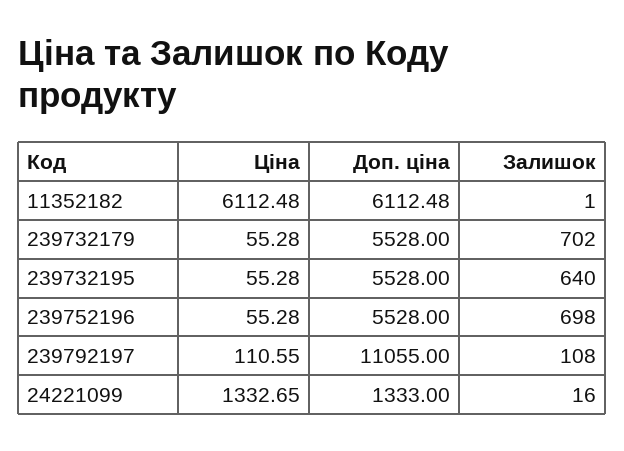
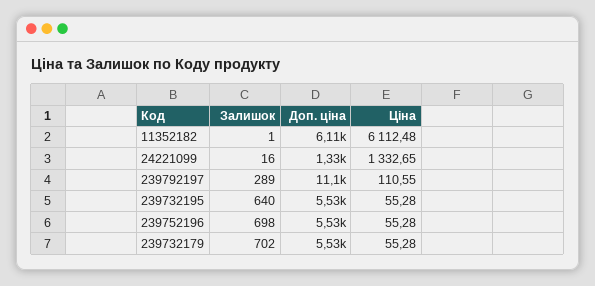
  {
    "Ціна": {
      "11352182": 6112.48,
      "239732179": 55.28,
      "239732195": 55.28,
      "239752196": 55.28,
      "239792197": 110.55,
      "24221099": 1332.65
    },
    "Доп. ціна": {
      "11352182": 6112.48,
      "239732179": 5528,
      "239732195": 5528,
      "239752196": 5528,
      "239792197": 11055,
      "24221099": 1333
    },
    "Залишок": {
      "11352182": 1,
      "239732179": 702,
      "239732195": 640,
      "239752196": 698,
-     "239792197": 108,
+     "239792197": 289,
      "24221099": 16
    }
  }

